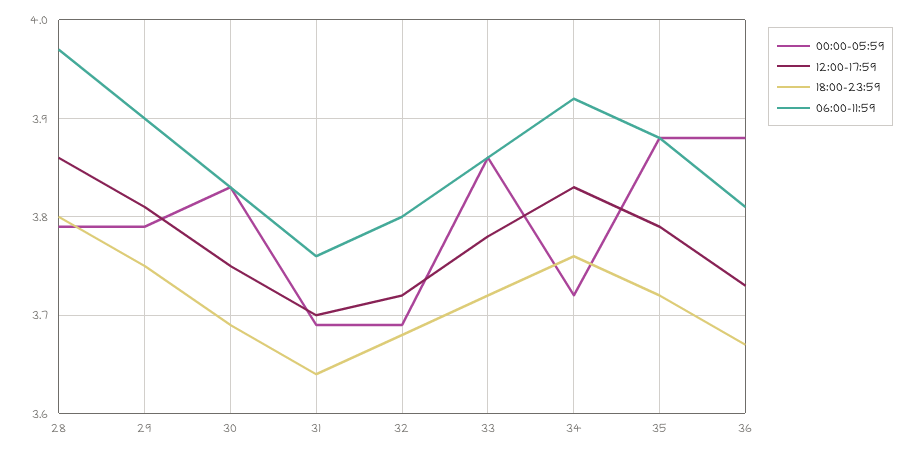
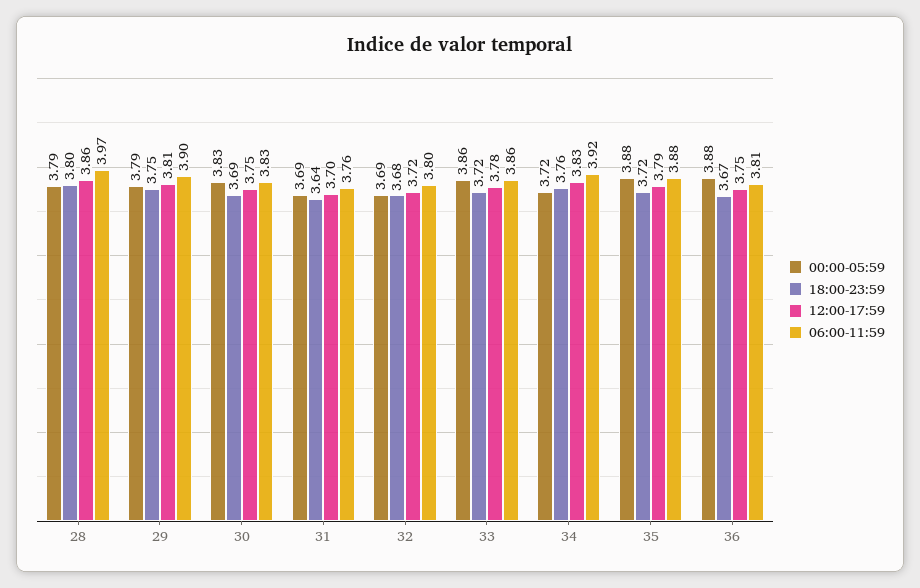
  {
    "00:00-05:59": {
      "28": 3.79,
      "29": 3.79,
      "30": 3.83,
      "31": 3.69,
      "32": 3.69,
      "33": 3.86,
      "34": 3.72,
      "35": 3.88,
      "36": 3.88
    },
    "12:00-17:59": {
      "28": 3.86,
      "29": 3.81,
      "30": 3.75,
      "31": 3.7,
      "32": 3.72,
      "33": 3.78,
      "34": 3.83,
      "35": 3.79,
-     "36": 3.73
+     "36": 3.75
    },
    "18:00-23:59": {
      "28": 3.8,
      "29": 3.75,
      "30": 3.69,
      "31": 3.64,
      "32": 3.68,
      "33": 3.72,
      "34": 3.76,
      "35": 3.72,
      "36": 3.67
    },
    "06:00-11:59": {
      "28": 3.97,
      "29": 3.9,
      "30": 3.83,
      "31": 3.76,
      "32": 3.8,
      "33": 3.86,
      "34": 3.92,
      "35": 3.88,
      "36": 3.81
    }
  }

